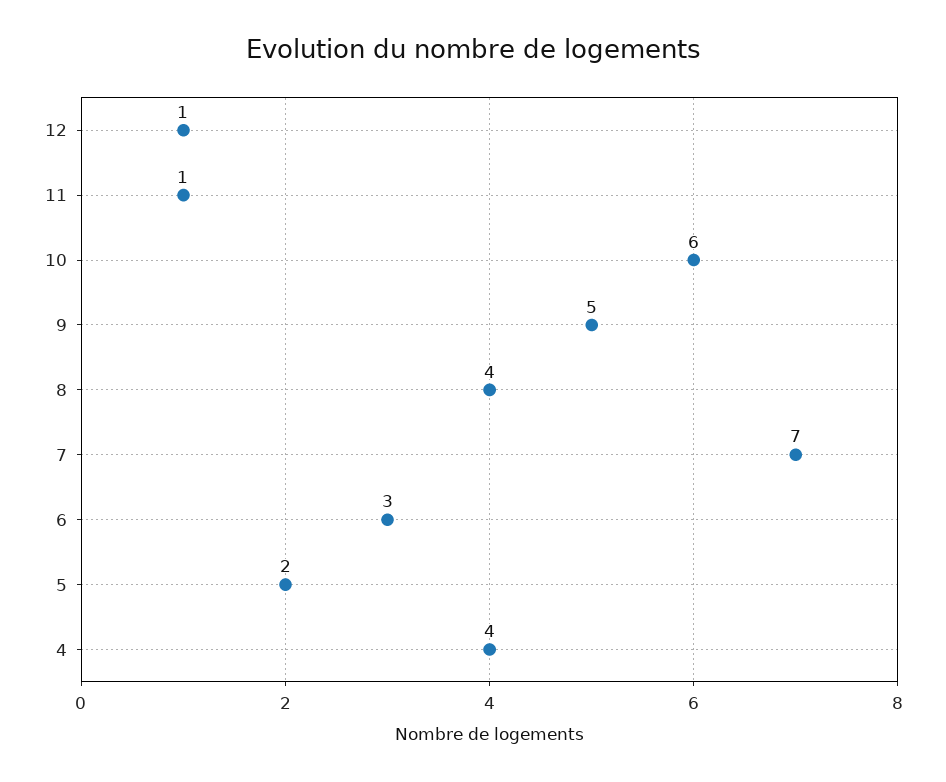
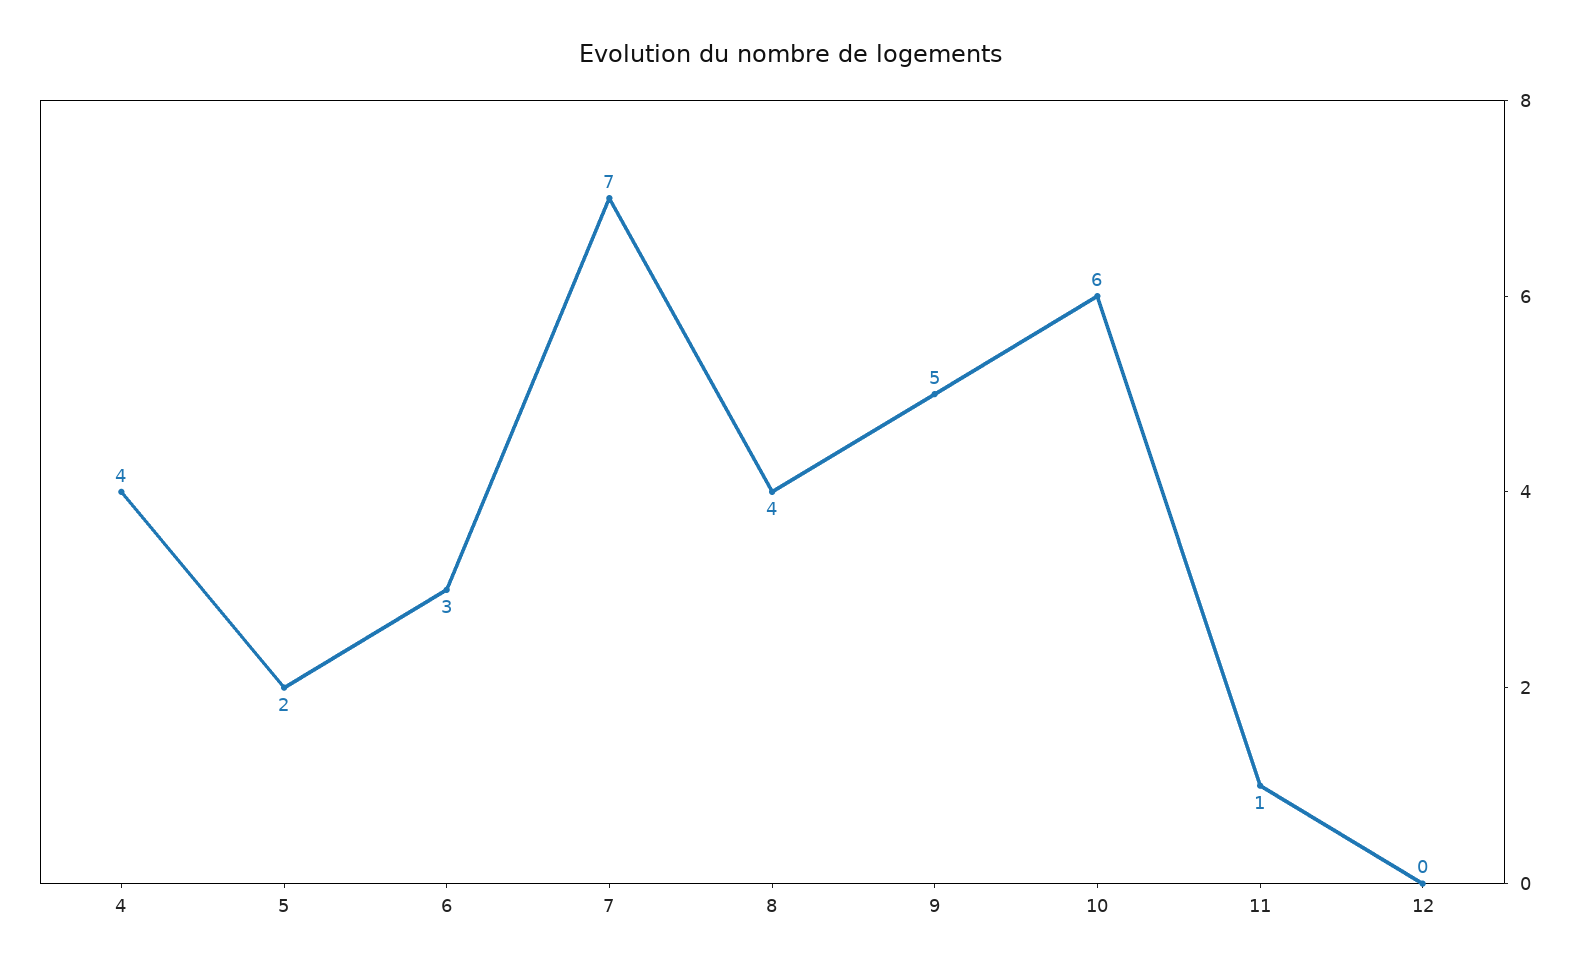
  {
-   "12": 1,
+   "12": 0,
    "11": 1,
    "10": 6,
    "9": 5,
    "8": 4,
    "7": 7,
    "6": 3,
    "5": 2,
    "4": 4
  }

